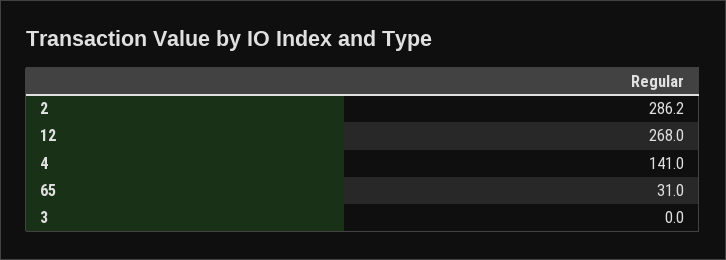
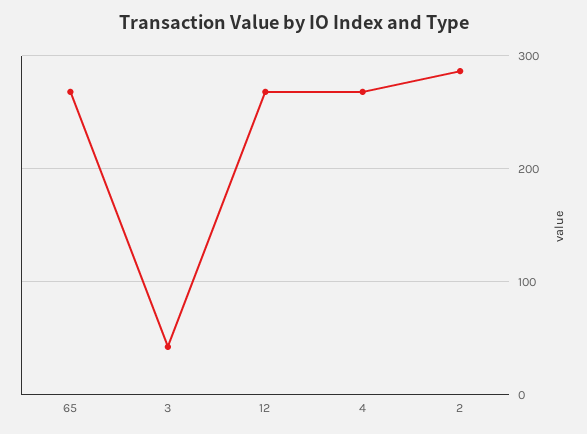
  {
    "2": 286.2,
    "12": 268,
-   "4": 141,
+   "4": 270,
-   "65": 31,
+   "65": 270,
-   "3": 0
+   "3": 40
  }

